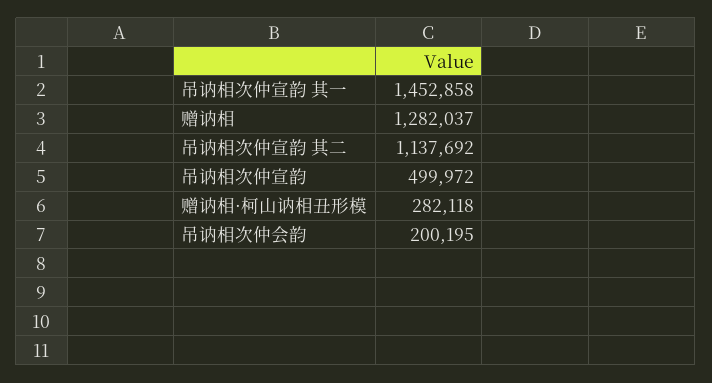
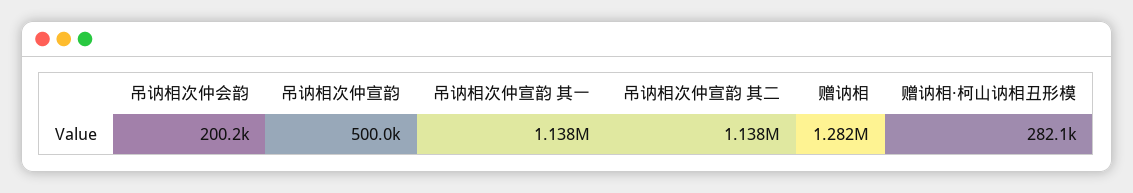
  {
-   "吊讷相次仲宣韵 其一": 1452858,
+   "吊讷相次仲宣韵 其一": 1138000,
    "赠讷相": 1282037,
    "吊讷相次仲宣韵 其二": 1137692,
    "吊讷相次仲宣韵": 499972,
    "赠讷相·柯山讷相丑形模": 282118,
    "吊讷相次仲会韵": 200195
  }

